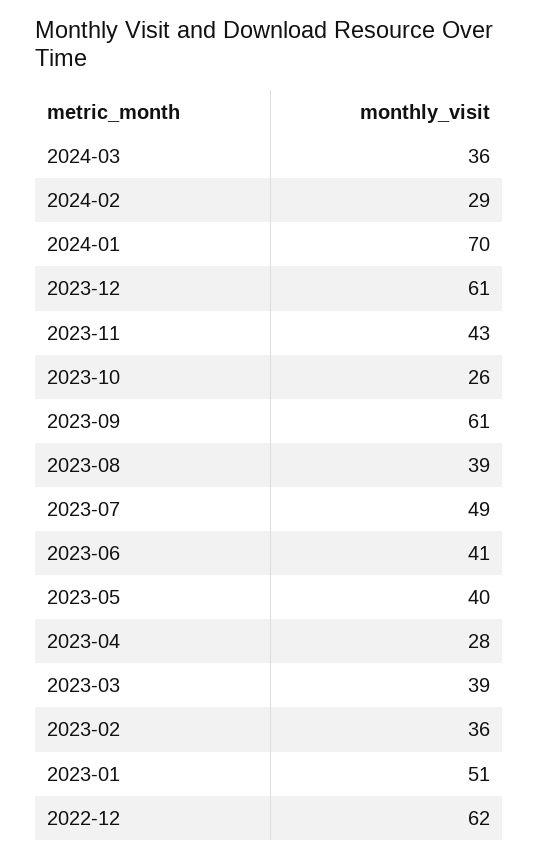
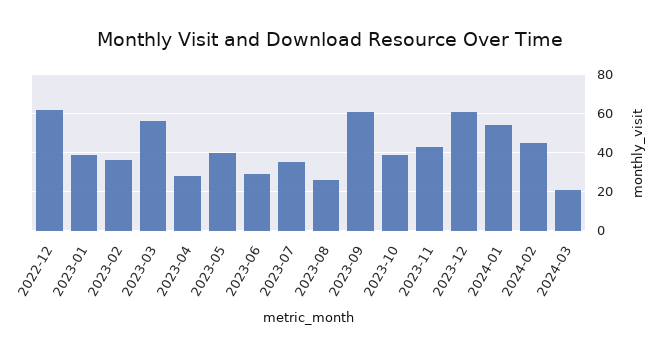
  {
-   "2024-03": 36,
+   "2024-03": 20,
-   "2024-02": 29,
+   "2024-02": 45,
-   "2024-01": 70,
+   "2024-01": 55,
    "2023-12": 61,
    "2023-11": 43,
-   "2023-10": 26,
+   "2023-10": 40,
    "2023-09": 61,
-   "2023-08": 39,
+   "2023-08": 25,
-   "2023-07": 49,
+   "2023-07": 35,
-   "2023-06": 41,
+   "2023-06": 30,
    "2023-05": 40,
    "2023-04": 28,
-   "2023-03": 39,
+   "2023-03": 55,
    "2023-02": 36,
-   "2023-01": 51,
+   "2023-01": 40,
    "2022-12": 62
  }

